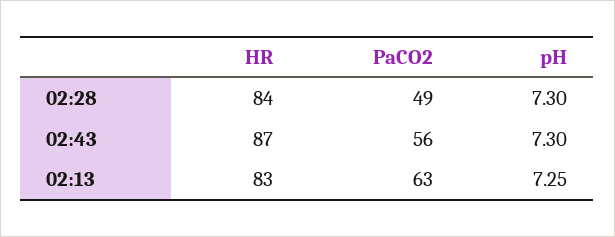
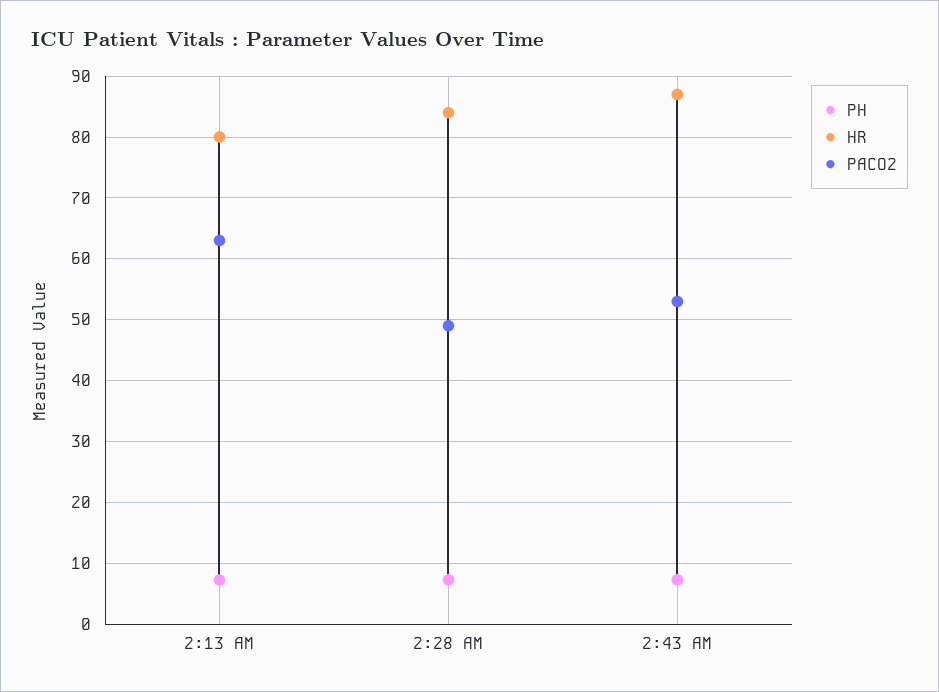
  {
    "HR": {
      "02:28": 84,
      "02:43": 87,
-     "02:13": 83
+     "02:13": 80
    },
    "PaCO2": {
      "02:28": 49,
-     "02:43": 56,
+     "02:43": 53,
      "02:13": 63
    },
    "pH": {
      "02:28": 7.3,
      "02:43": 7.3,
      "02:13": 7.25
    }
  }

